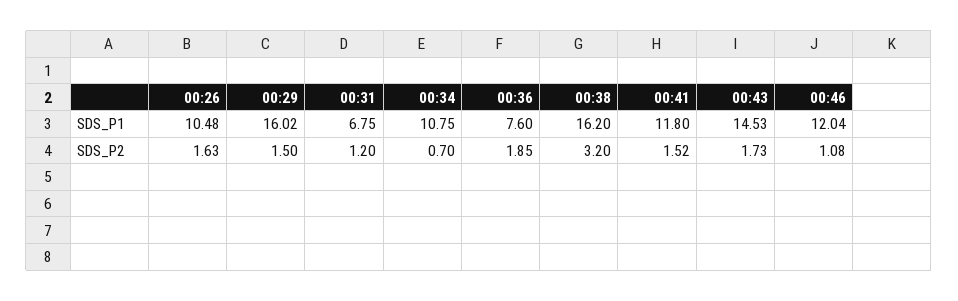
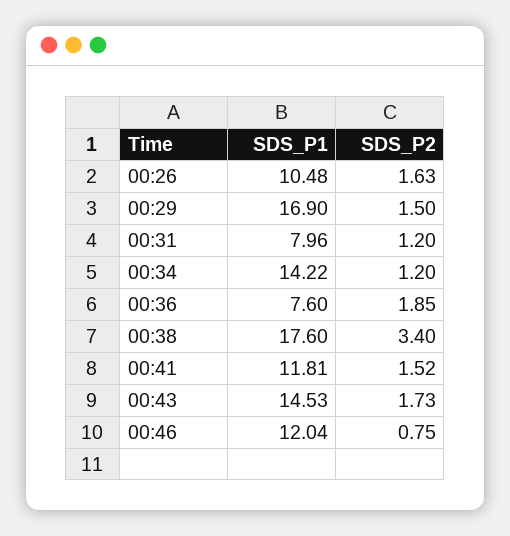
  {
    "00:26": {
      "SDS_P1": 10.48,
      "SDS_P2": 1.63
    },
    "00:29": {
-     "SDS_P1": 16.02,
+     "SDS_P1": 16.9,
      "SDS_P2": 1.5
    },
    "00:31": {
-     "SDS_P1": 6.75,
+     "SDS_P1": 7.96,
      "SDS_P2": 1.2
    },
    "00:34": {
-     "SDS_P1": 10.75,
+     "SDS_P1": 14.22,
-     "SDS_P2": 0.7
+     "SDS_P2": 1.2
    },
    "00:36": {
      "SDS_P1": 7.6,
      "SDS_P2": 1.85
    },
    "00:38": {
-     "SDS_P1": 16.2,
+     "SDS_P1": 17.6,
-     "SDS_P2": 3.2
+     "SDS_P2": 3.4
    },
    "00:41": {
-     "SDS_P1": 11.8,
+     "SDS_P1": 11.81,
      "SDS_P2": 1.52
    },
    "00:43": {
      "SDS_P1": 14.53,
      "SDS_P2": 1.73
    },
    "00:46": {
      "SDS_P1": 12.04,
-     "SDS_P2": 1.08
+     "SDS_P2": 0.75
    }
  }

